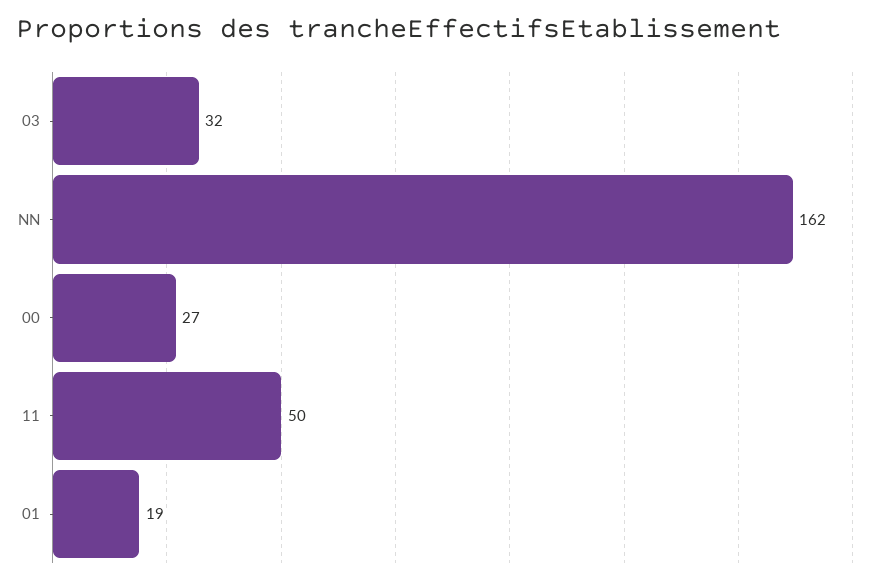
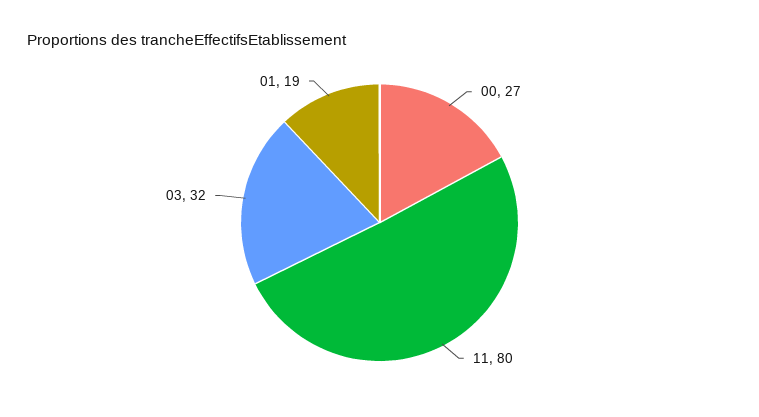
  {
    "03": 32,
-   "NN": 162,
    "00": 27,
-   "11": 50,
+   "11": 80,
    "01": 19
  }

